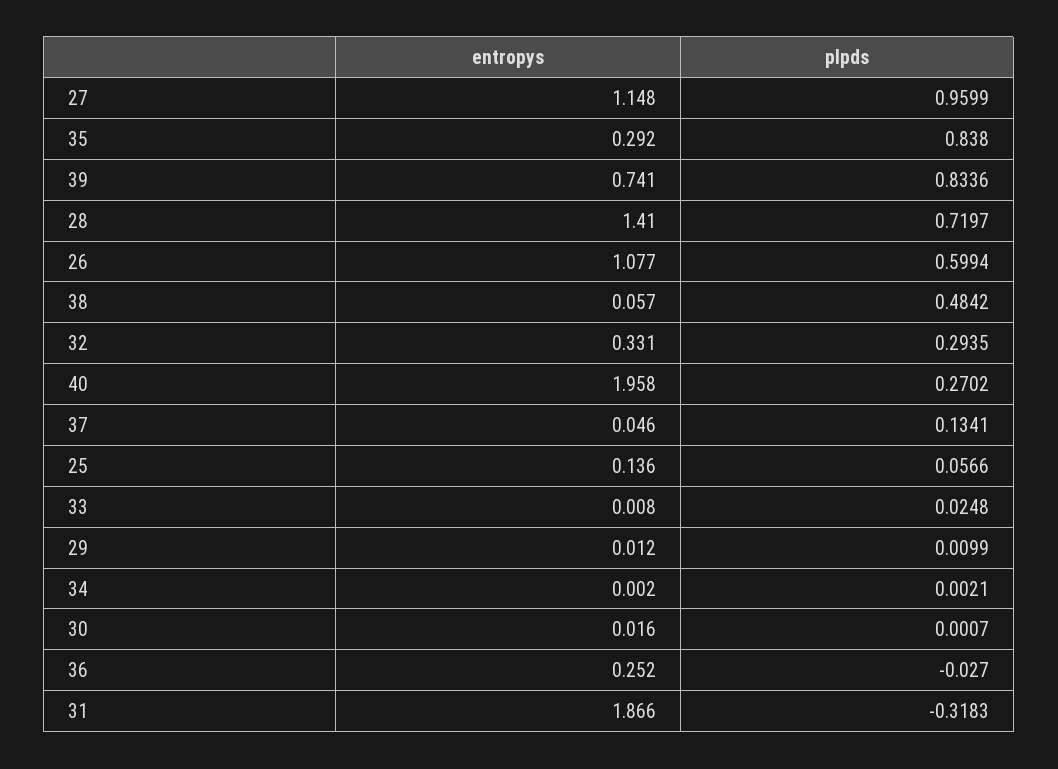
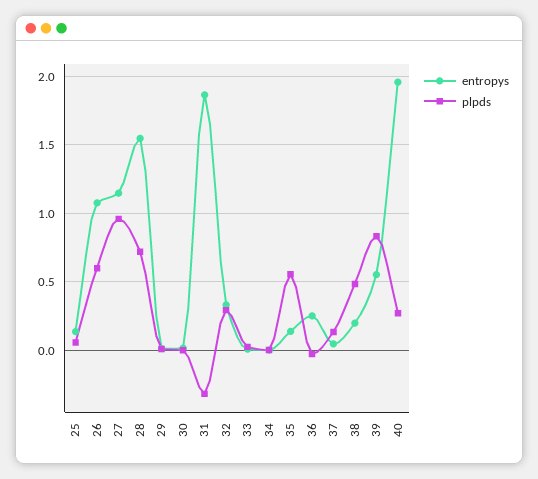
  {
    "entropys": {
      "27": 1.148,
-     "35": 0.292,
+     "35": 0.15,
-     "39": 0.741,
+     "39": 0.55,
-     "28": 1.41,
+     "28": 1.55,
      "26": 1.077,
-     "38": 0.057,
+     "38": 0.2,
      "32": 0.331,
      "40": 1.958,
      "37": 0.046,
      "25": 0.136,
      "33": 0.008,
      "29": 0.012,
      "34": 0.002,
      "30": 0.016,
      "36": 0.252,
      "31": 1.866
    },
    "plpds": {
      "27": 0.9599,
-     "35": 0.838,
+     "35": 0.55,
      "39": 0.8336,
      "28": 0.7197,
      "26": 0.5994,
      "38": 0.4842,
      "32": 0.2935,
      "40": 0.2702,
      "37": 0.1341,
      "25": 0.0566,
      "33": 0.0248,
      "29": 0.0099,
      "34": 0.0021,
      "30": 0.0007,
      "36": -0.027,
      "31": -0.3183
    }
  }

